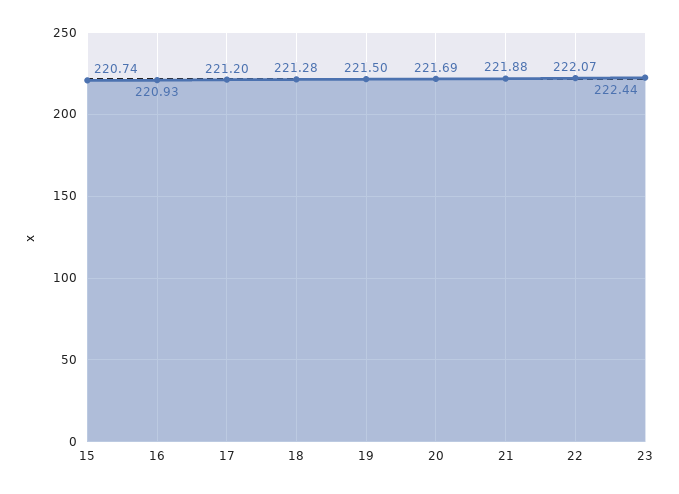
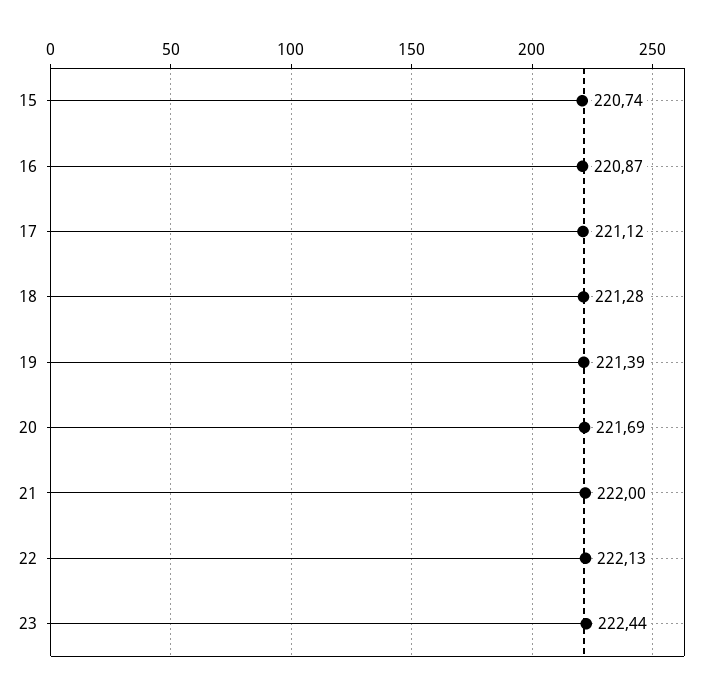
  {
    "15": 220.74,
-   "16": 220.93,
+   "16": 220.87,
-   "17": 221.2,
+   "17": 221.12,
    "18": 221.28,
-   "19": 221.5,
+   "19": 221.39,
    "20": 221.69,
-   "21": 221.88,
+   "21": 222,
-   "22": 222.07,
+   "22": 222.13,
    "23": 222.44
  }

